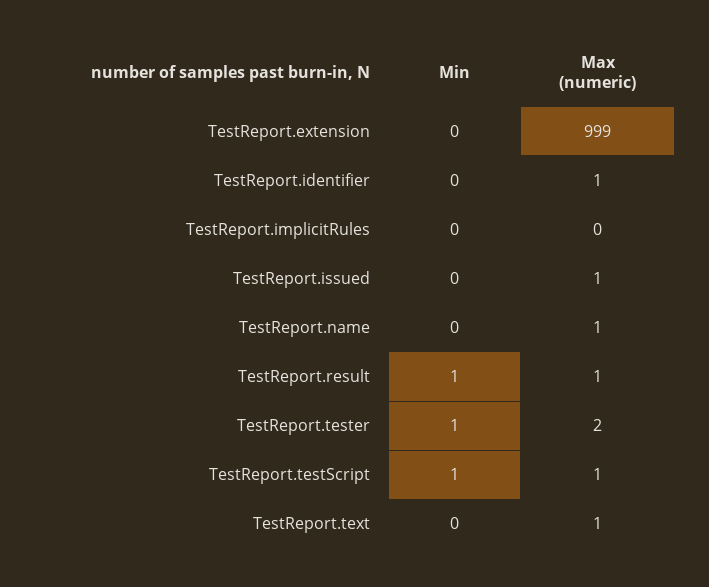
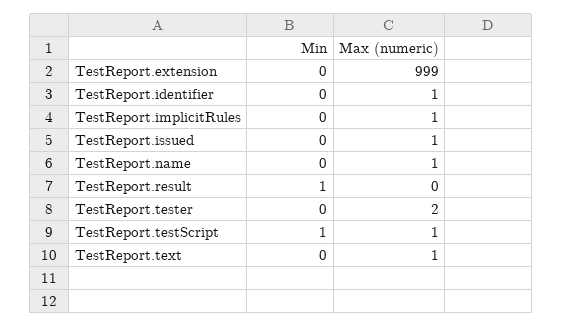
  {
    "Min": {
      "TestReport.extension": 0,
      "TestReport.identifier": 0,
      "TestReport.implicitRules": 0,
      "TestReport.issued": 0,
      "TestReport.name": 0,
      "TestReport.result": 1,
-     "TestReport.tester": 1,
+     "TestReport.tester": 0,
      "TestReport.testScript": 1,
      "TestReport.text": 0
    },
    "Max (numeric)": {
      "TestReport.extension": 999,
      "TestReport.identifier": 1,
-     "TestReport.implicitRules": 0,
+     "TestReport.implicitRules": 1,
      "TestReport.issued": 1,
      "TestReport.name": 1,
-     "TestReport.result": 1,
+     "TestReport.result": 0,
      "TestReport.tester": 2,
      "TestReport.testScript": 1,
      "TestReport.text": 1
    }
  }

